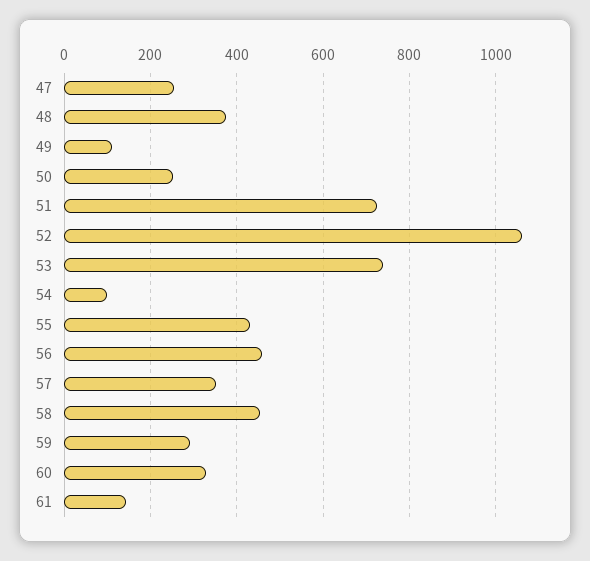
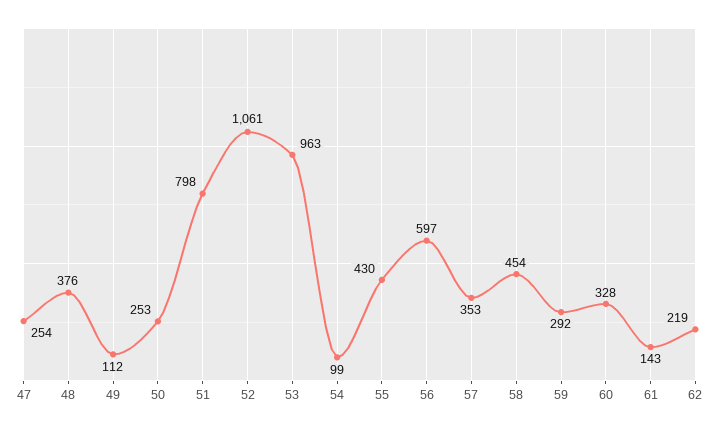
  {
    "47": 254,
    "48": 376,
    "49": 112,
    "50": 253,
-   "51": 720,
+   "51": 798,
    "52": 1061,
-   "53": 740,
+   "53": 963,
    "54": 99,
    "55": 430,
-   "56": 460,
+   "56": 597,
    "57": 353,
    "58": 454,
    "59": 292,
    "60": 328,
-   "61": 143
+   "61": 143,
+   "62": 219
  }

